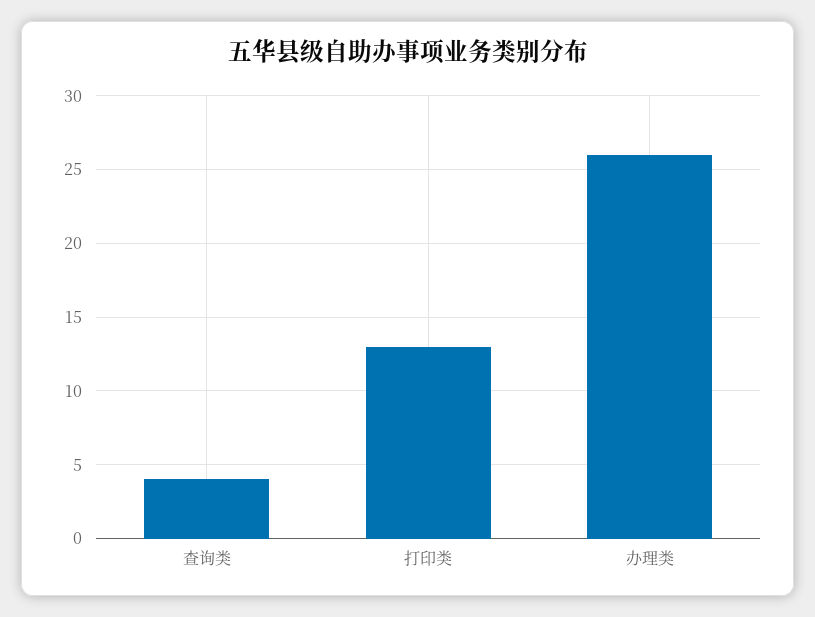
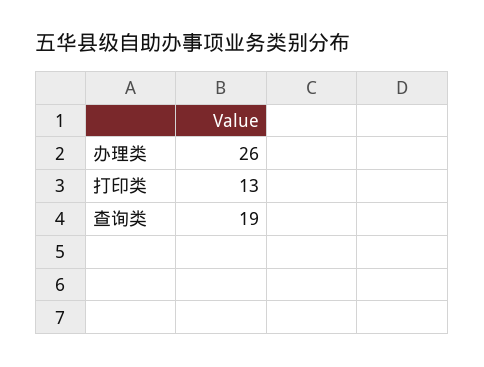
  {
-   "查询类": 4,
+   "查询类": 19,
    "打印类": 13,
    "办理类": 26
  }

